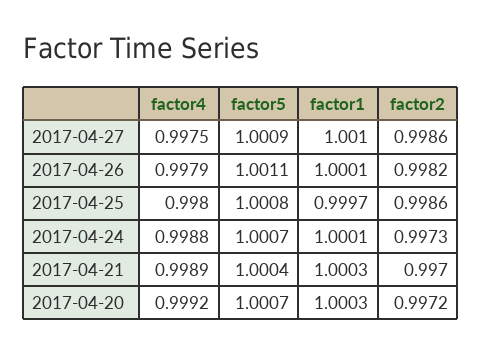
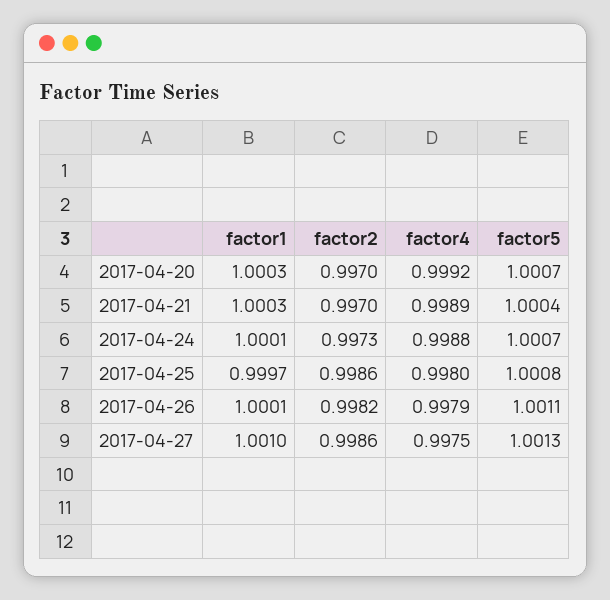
  {
    "factor4": {
      "2017-04-27": 0.9975,
      "2017-04-26": 0.9979,
      "2017-04-25": 0.998,
      "2017-04-24": 0.9988,
      "2017-04-21": 0.9989,
      "2017-04-20": 0.9992
    },
    "factor5": {
-     "2017-04-27": 1.0009,
+     "2017-04-27": 1.0013,
      "2017-04-26": 1.0011,
      "2017-04-25": 1.0008,
      "2017-04-24": 1.0007,
      "2017-04-21": 1.0004,
      "2017-04-20": 1.0007
    },
    "factor1": {
      "2017-04-27": 1.001,
      "2017-04-26": 1.0001,
      "2017-04-25": 0.9997,
      "2017-04-24": 1.0001,
      "2017-04-21": 1.0003,
      "2017-04-20": 1.0003
    },
    "factor2": {
      "2017-04-27": 0.9986,
      "2017-04-26": 0.9982,
      "2017-04-25": 0.9986,
      "2017-04-24": 0.9973,
      "2017-04-21": 0.997,
-     "2017-04-20": 0.9972
+     "2017-04-20": 0.997
    }
  }

